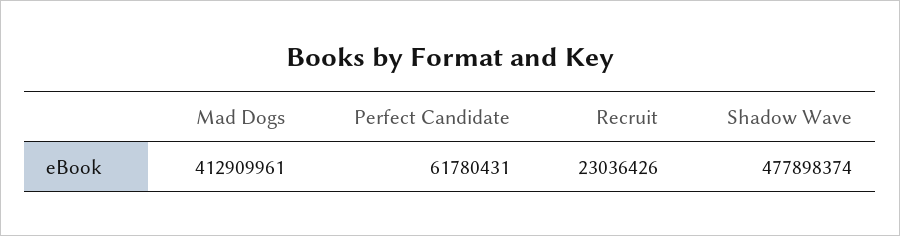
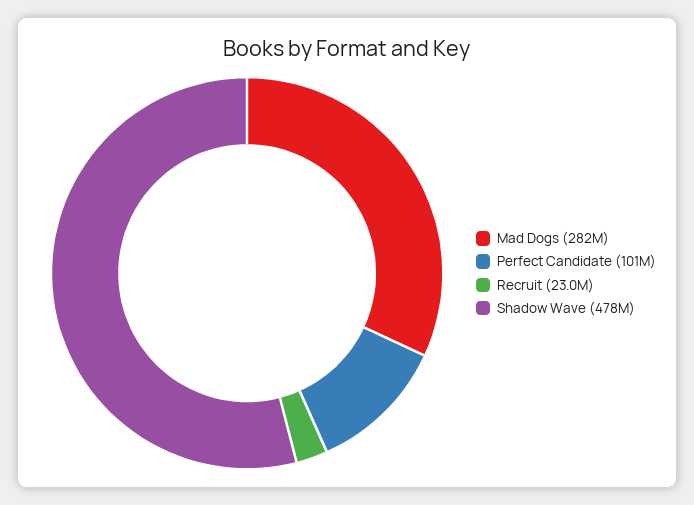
  {
-   "Mad Dogs": 412909961,
+   "Mad Dogs": 282000000,
-   "Perfect Candidate": 61780431,
+   "Perfect Candidate": 101000000,
    "Recruit": 23036426,
    "Shadow Wave": 477898374
  }

